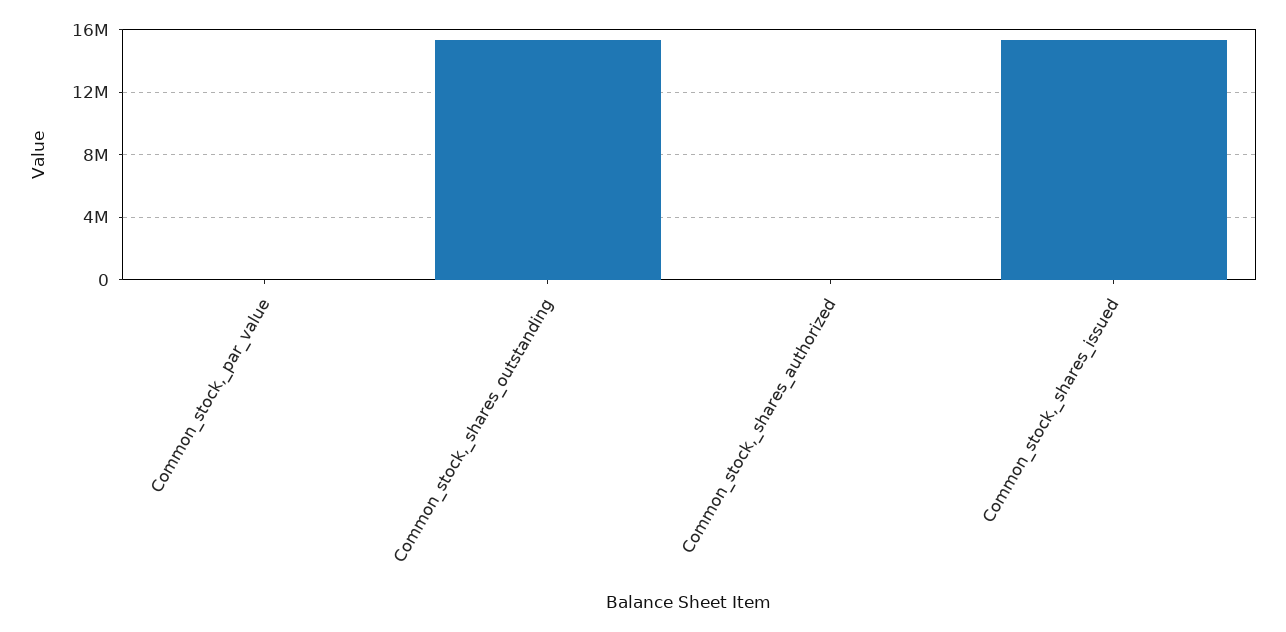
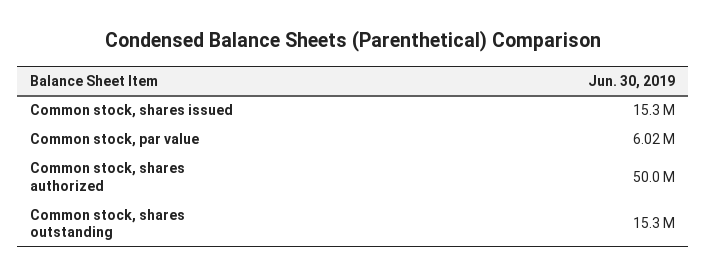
  {
-   "Common_stock,_par_value": 0,
+   "Common_stock,_par_value": 6020000,
    "Common_stock,_shares_outstanding": 15300000,
-   "Common_stock,_shares_authorized": 0,
+   "Common_stock,_shares_authorized": 50000000,
    "Common_stock,_shares_issued": 15300000
  }

